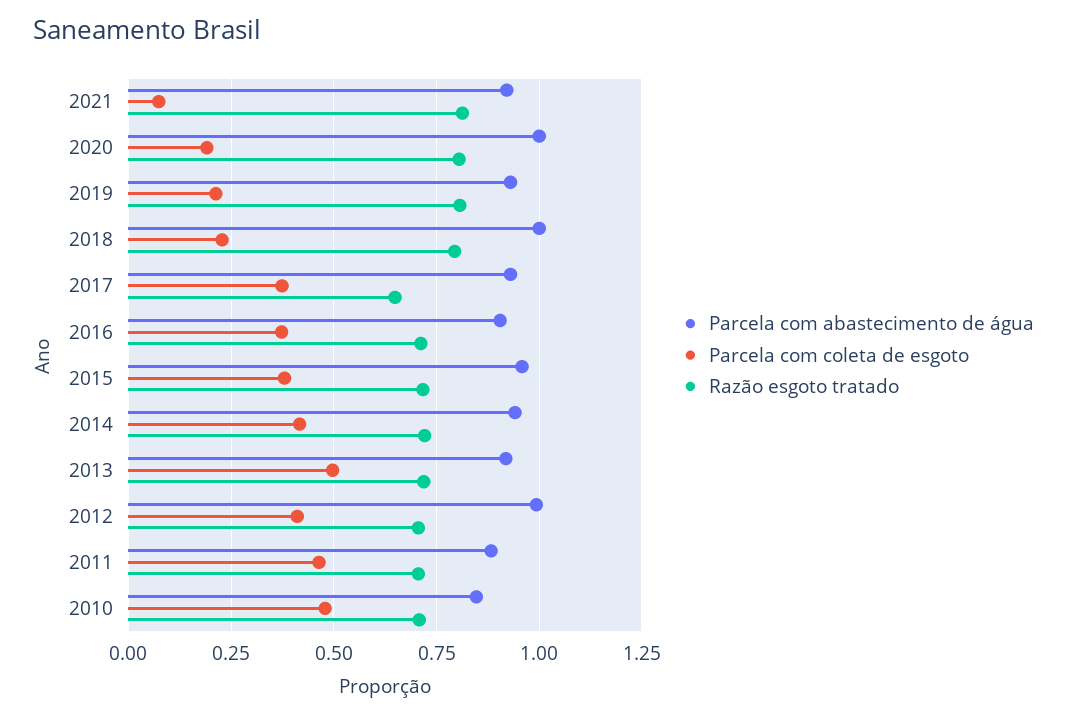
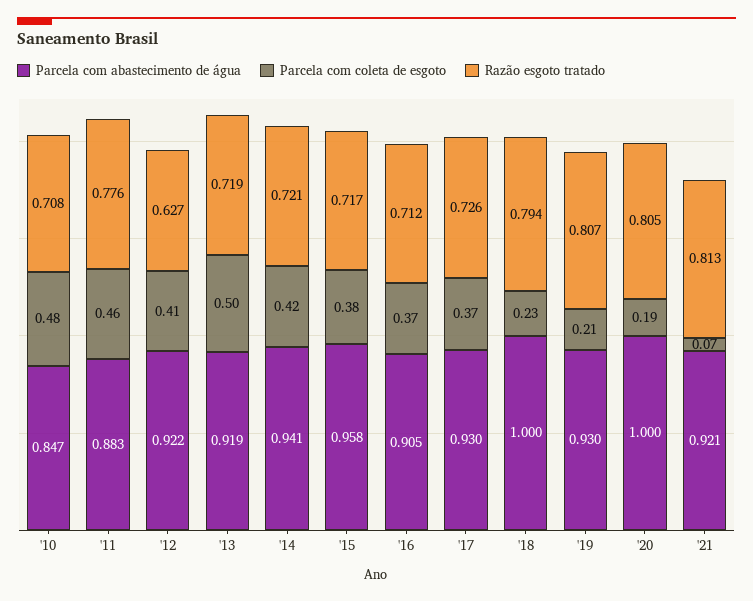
  {
    "Parcela com abastecimento de água": {
      "2021": 0.921,
      "2020": 1,
      "2019": 0.93,
      "2018": 1,
      "2017": 0.93,
      "2016": 0.905,
      "2015": 0.958,
      "2014": 0.941,
      "2013": 0.919,
-     "2012": 1,
+     "2012": 0.922,
      "2011": 0.883,
      "2010": 0.847
    },
    "Parcela com coleta de esgoto": {
      "2021": 0.07,
      "2020": 0.19,
      "2019": 0.21,
      "2018": 0.23,
      "2017": 0.37,
      "2016": 0.37,
      "2015": 0.38,
      "2014": 0.42,
      "2013": 0.5,
      "2012": 0.41,
      "2011": 0.46,
      "2010": 0.48
    },
    "Razão esgoto tratado": {
      "2021": 0.813,
      "2020": 0.805,
      "2019": 0.807,
      "2018": 0.794,
-     "2017": 0.65,
+     "2017": 0.726,
      "2016": 0.712,
      "2015": 0.717,
      "2014": 0.721,
      "2013": 0.719,
-     "2012": 0.7,
+     "2012": 0.627,
-     "2011": 0.7,
+     "2011": 0.776,
      "2010": 0.708
    }
  }

